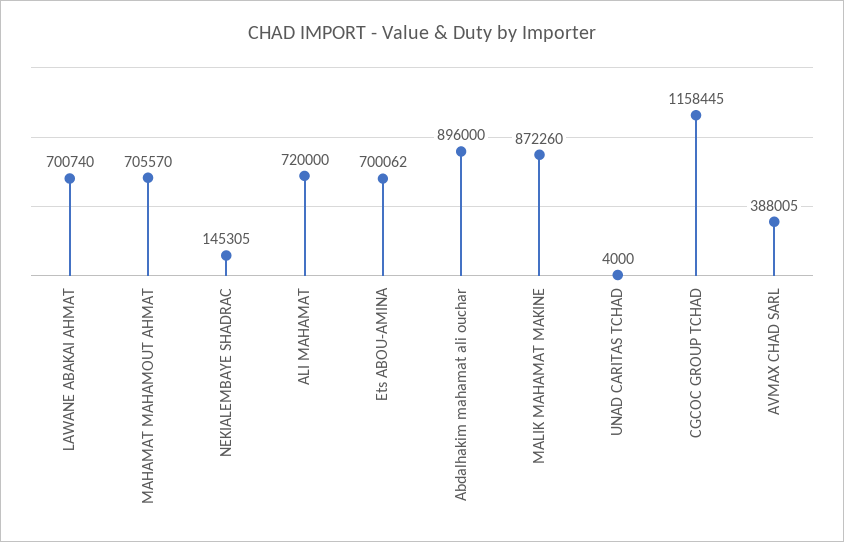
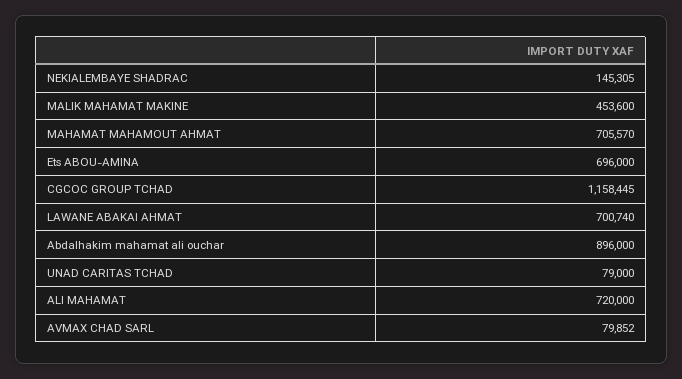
  {
    "LAWANE ABAKAI AHMAT": 700740,
    "MAHAMAT MAHAMOUT AHMAT": 705570,
    "NEKIALEMBAYE SHADRAC": 145305,
    "ALI MAHAMAT": 720000,
-   "Ets ABOU-AMINA": 700062,
+   "Ets ABOU-AMINA": 696000,
    "Abdalhakim mahamat ali ouchar": 896000,
-   "MALIK MAHAMAT MAKINE": 872260,
+   "MALIK MAHAMAT MAKINE": 453600,
-   "UNAD CARITAS TCHAD": 4000,
+   "UNAD CARITAS TCHAD": 79000,
    "CGCOC GROUP TCHAD": 1158445,
-   "AVMAX CHAD SARL": 388005
+   "AVMAX CHAD SARL": 79852
  }

